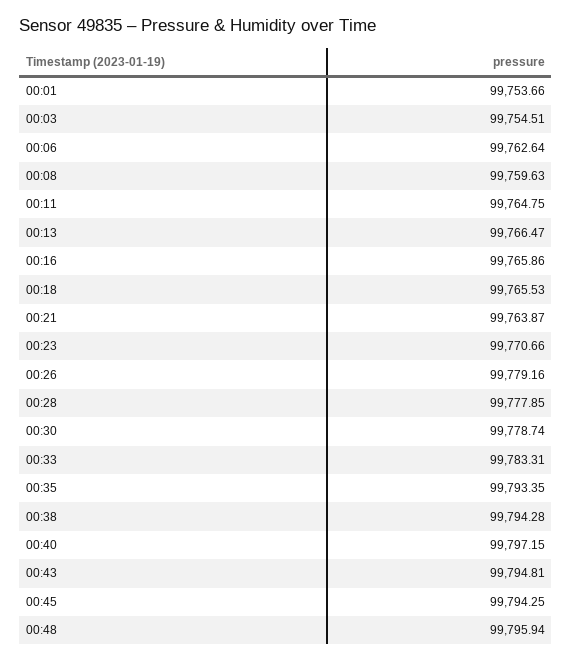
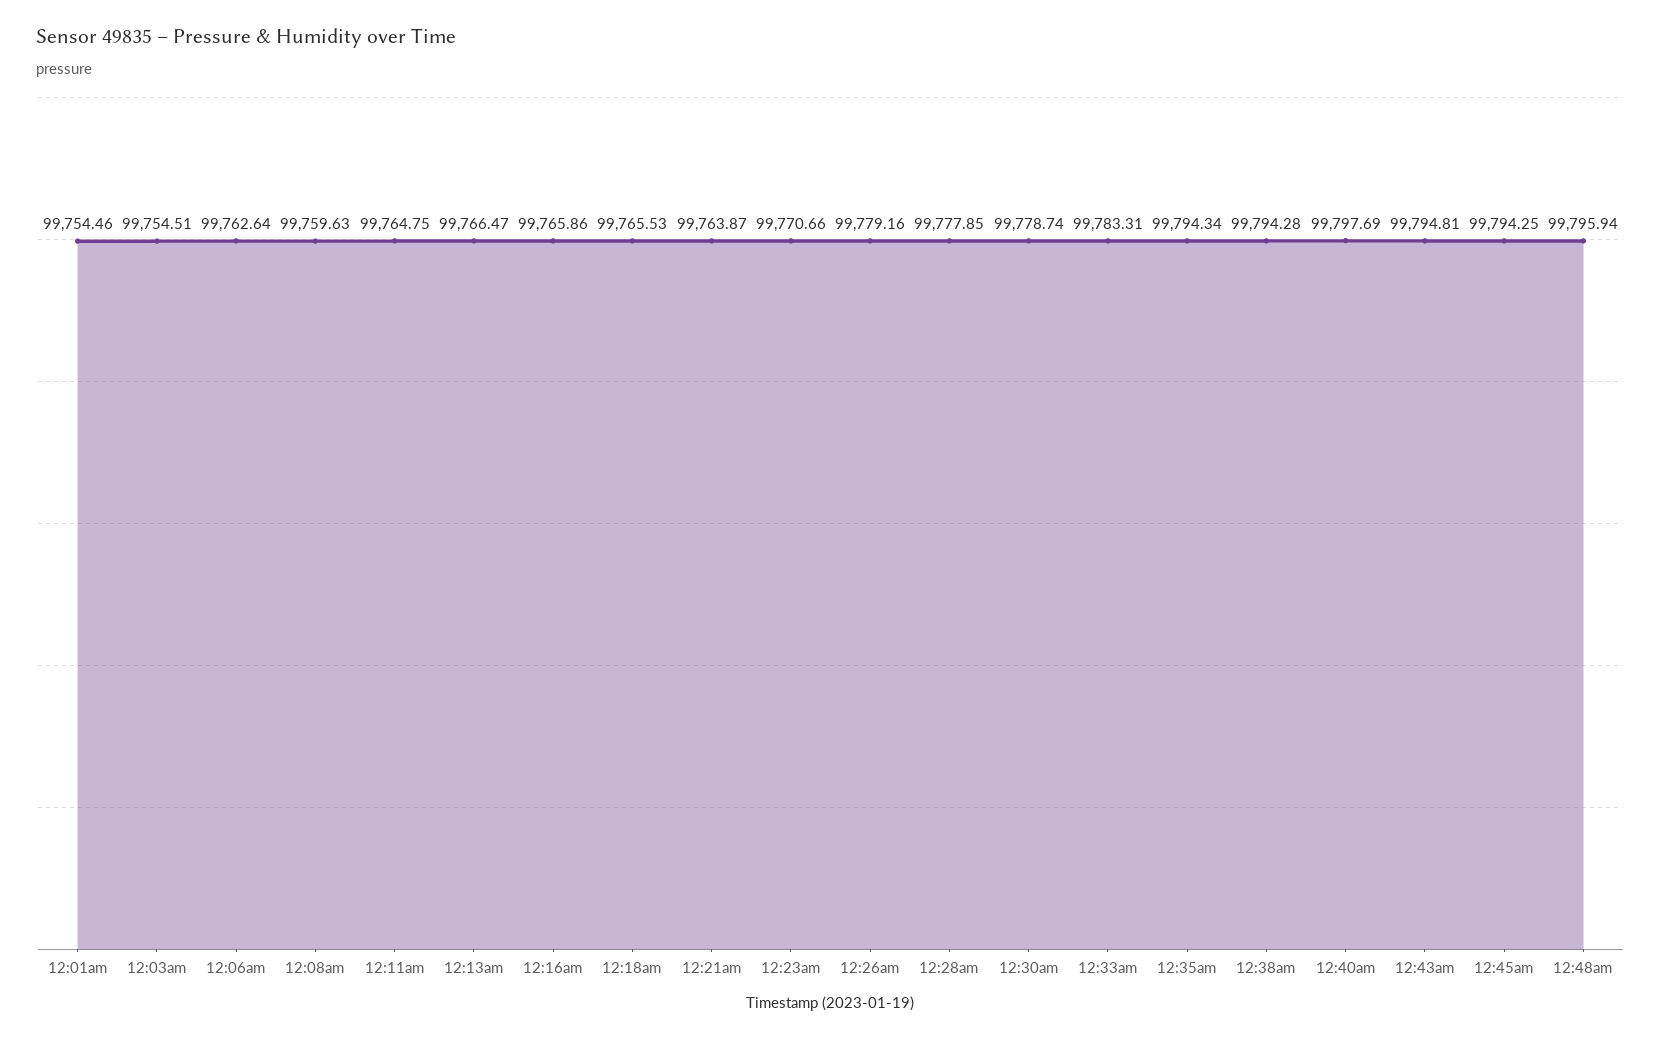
  {
-   "00:01": 99753.66,
+   "00:01": 99754.46,
    "00:03": 99754.51,
    "00:06": 99762.64,
    "00:08": 99759.63,
    "00:11": 99764.75,
    "00:13": 99766.47,
    "00:16": 99765.86,
    "00:18": 99765.53,
    "00:21": 99763.87,
    "00:23": 99770.66,
    "00:26": 99779.16,
    "00:28": 99777.85,
    "00:30": 99778.74,
    "00:33": 99783.31,
-   "00:35": 99793.35,
+   "00:35": 99794.34,
    "00:38": 99794.28,
-   "00:40": 99797.15,
+   "00:40": 99797.69,
    "00:43": 99794.81,
    "00:45": 99794.25,
    "00:48": 99795.94
  }

